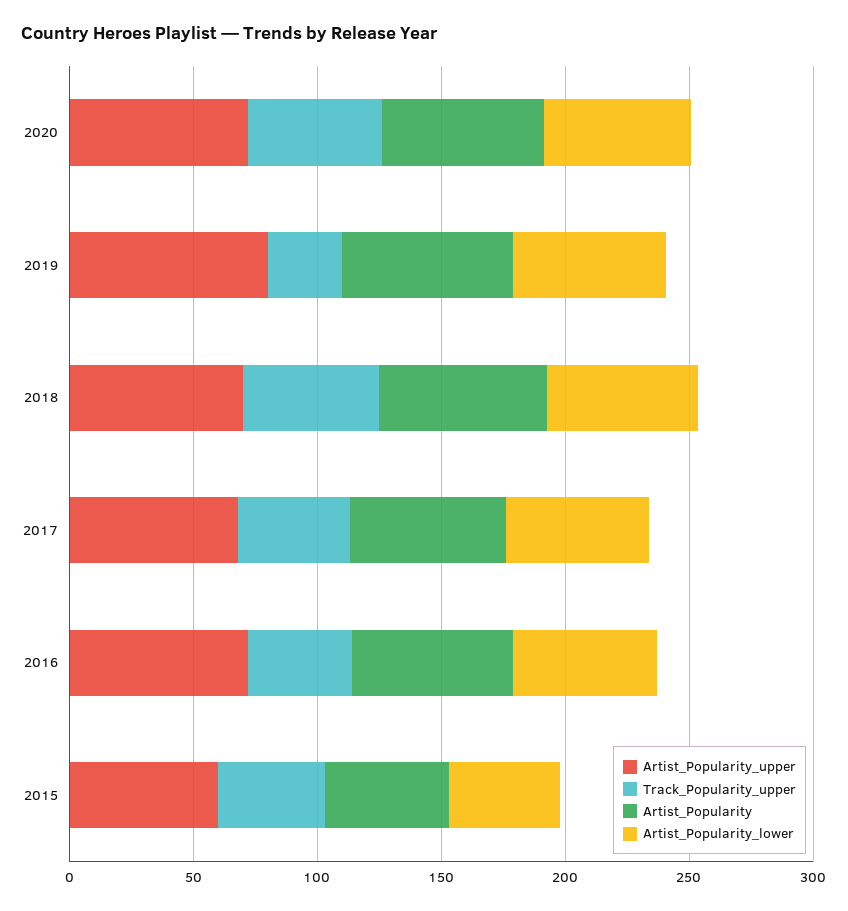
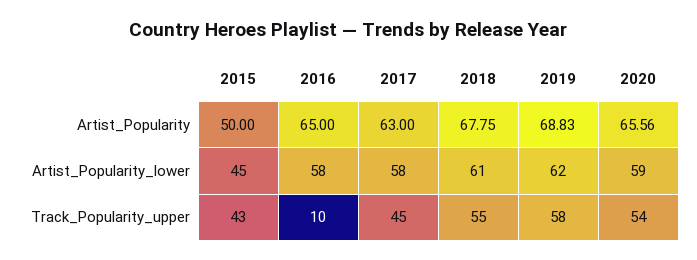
  {
-   "Artist_Popularity_upper": {
-     "2020": 70,
-     "2019": 80,
-     "2018": 70,
-     "2017": 70,
-     "2016": 70,
-     "2015": 60
-   },
    "Track_Popularity_upper": {
      "2020": 54,
-     "2019": 30,
+     "2019": 58,
      "2018": 55,
      "2017": 45,
-     "2016": 40,
+     "2016": 10,
      "2015": 43
    },
    "Artist_Popularity": {
      "2020": 65.56,
      "2019": 68.83,
      "2018": 67.75,
      "2017": 63,
      "2016": 65,
      "2015": 50
    },
    "Artist_Popularity_lower": {
      "2020": 59,
      "2019": 62,
      "2018": 61,
      "2017": 58,
      "2016": 58,
      "2015": 45
    }
  }

